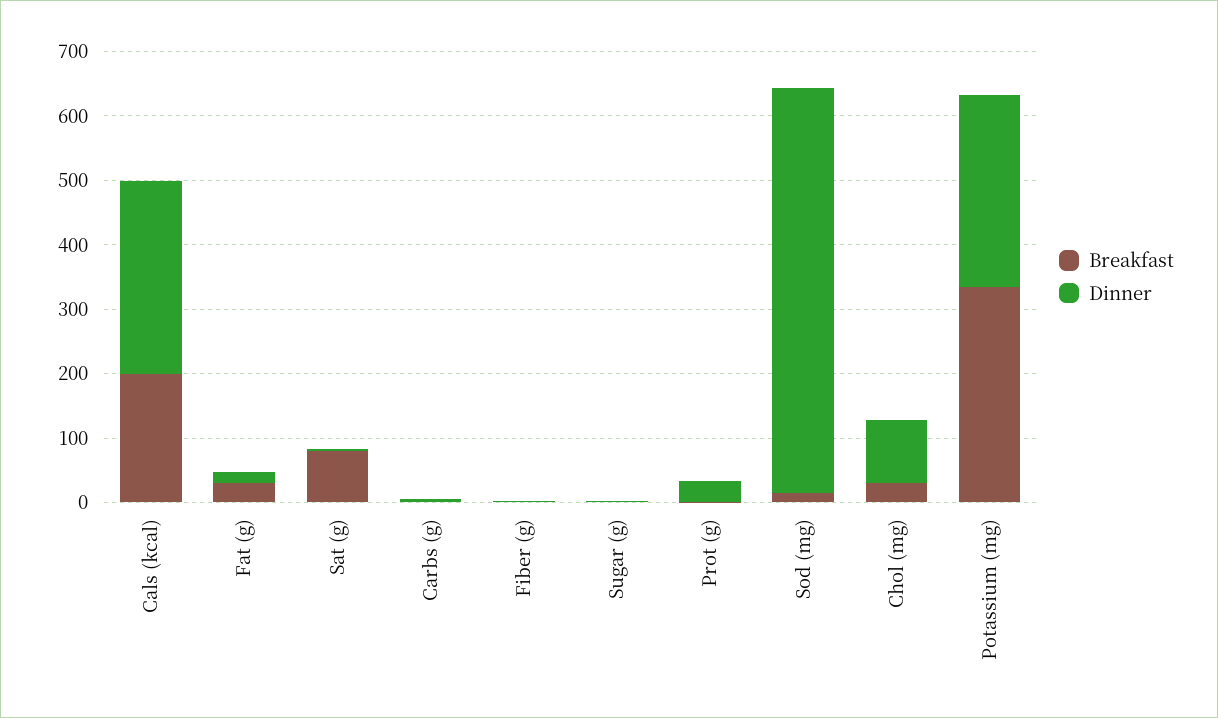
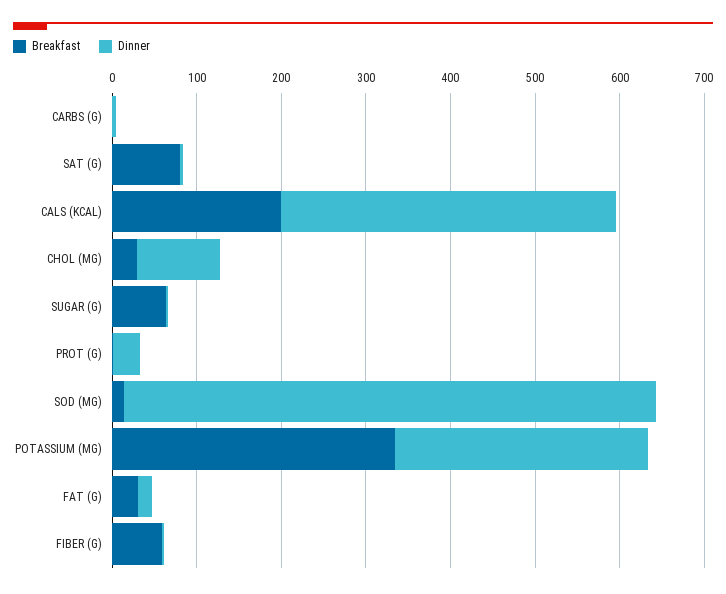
  {
    "Breakfast": {
      "Cals (kcal)": 200,
      "Fat (g)": 40,
      "Sat (g)": 80,
      "Carbs (g)": 0,
-     "Fiber (g)": 0,
+     "Fiber (g)": 60,
-     "Sugar (g)": 0,
+     "Sugar (g)": 60,
      "Prot (g)": 0,
      "Sod (mg)": 20,
      "Chol (mg)": 40,
      "Potassium (mg)": 340
    },
    "Dinner": {
-     "Cals (kcal)": 300,
+     "Cals (kcal)": 400,
      "Fat (g)": 20,
      "Sat (g)": 0,
      "Carbs (g)": 0,
      "Fiber (g)": 0,
      "Sugar (g)": 0,
      "Prot (g)": 40,
      "Sod (mg)": 620,
      "Chol (mg)": 100,
      "Potassium (mg)": 300
    }
  }

